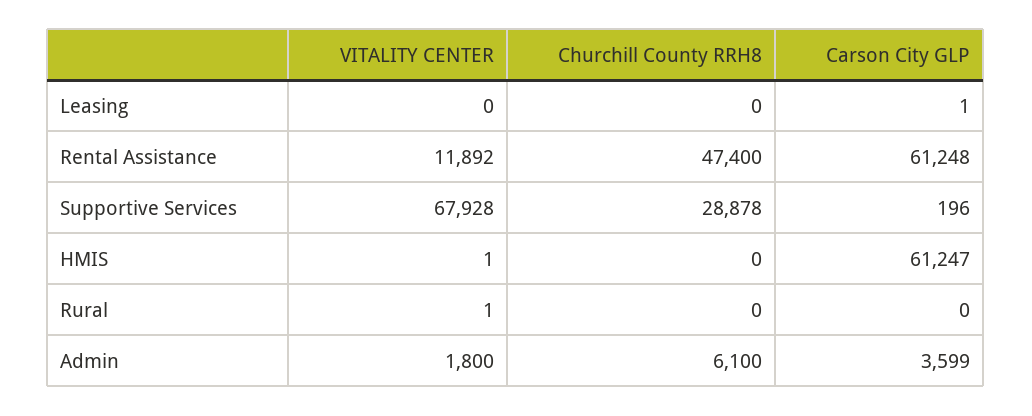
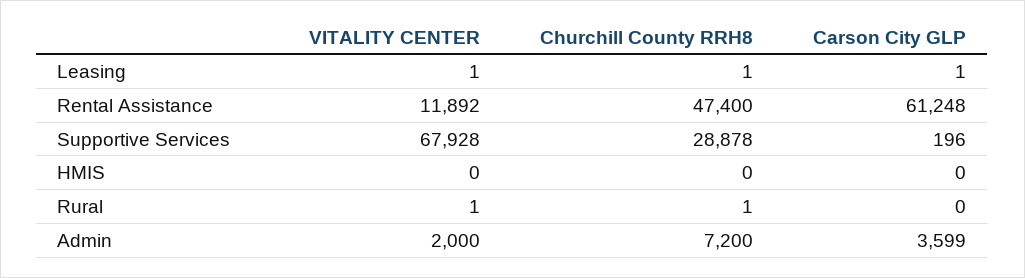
  {
    "VITALITY CENTER": {
-     "Leasing": 0,
+     "Leasing": 1,
      "Rental Assistance": 11892,
      "Supportive Services": 67928,
-     "HMIS": 1,
+     "HMIS": 0,
      "Rural": 1,
-     "Admin": 1800
+     "Admin": 2000
    },
    "Churchill County RRH8": {
-     "Leasing": 0,
+     "Leasing": 1,
      "Rental Assistance": 47400,
      "Supportive Services": 28878,
      "HMIS": 0,
-     "Rural": 0,
+     "Rural": 1,
-     "Admin": 6100
+     "Admin": 7200
    },
    "Carson City GLP": {
      "Leasing": 1,
      "Rental Assistance": 61248,
      "Supportive Services": 196,
-     "HMIS": 61247,
+     "HMIS": 0,
      "Rural": 0,
      "Admin": 3599
    }
  }

